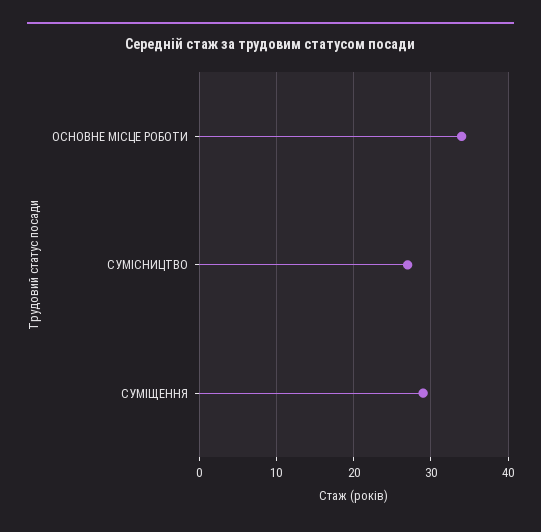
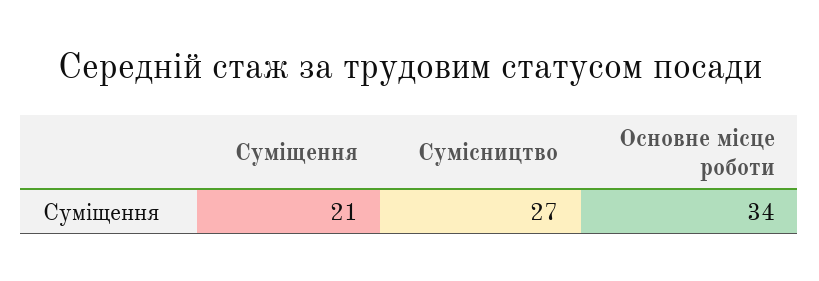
  {
    "ОСНОВНЕ МІСЦЕ РОБОТИ": 34,
    "СУМІСНИЦТВО": 27,
-   "СУМІЩЕННЯ": 29
+   "СУМІЩЕННЯ": 21
  }

